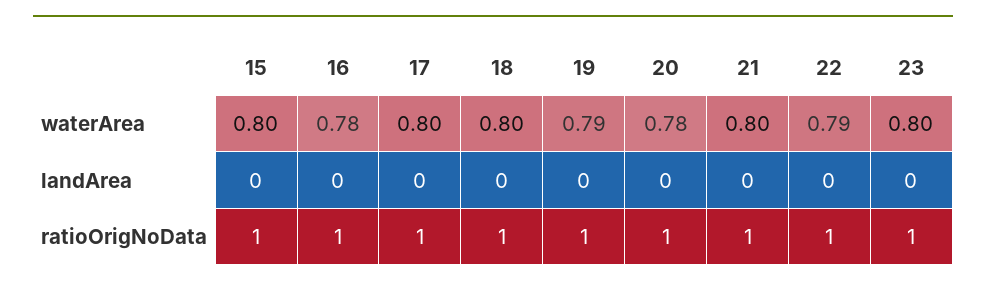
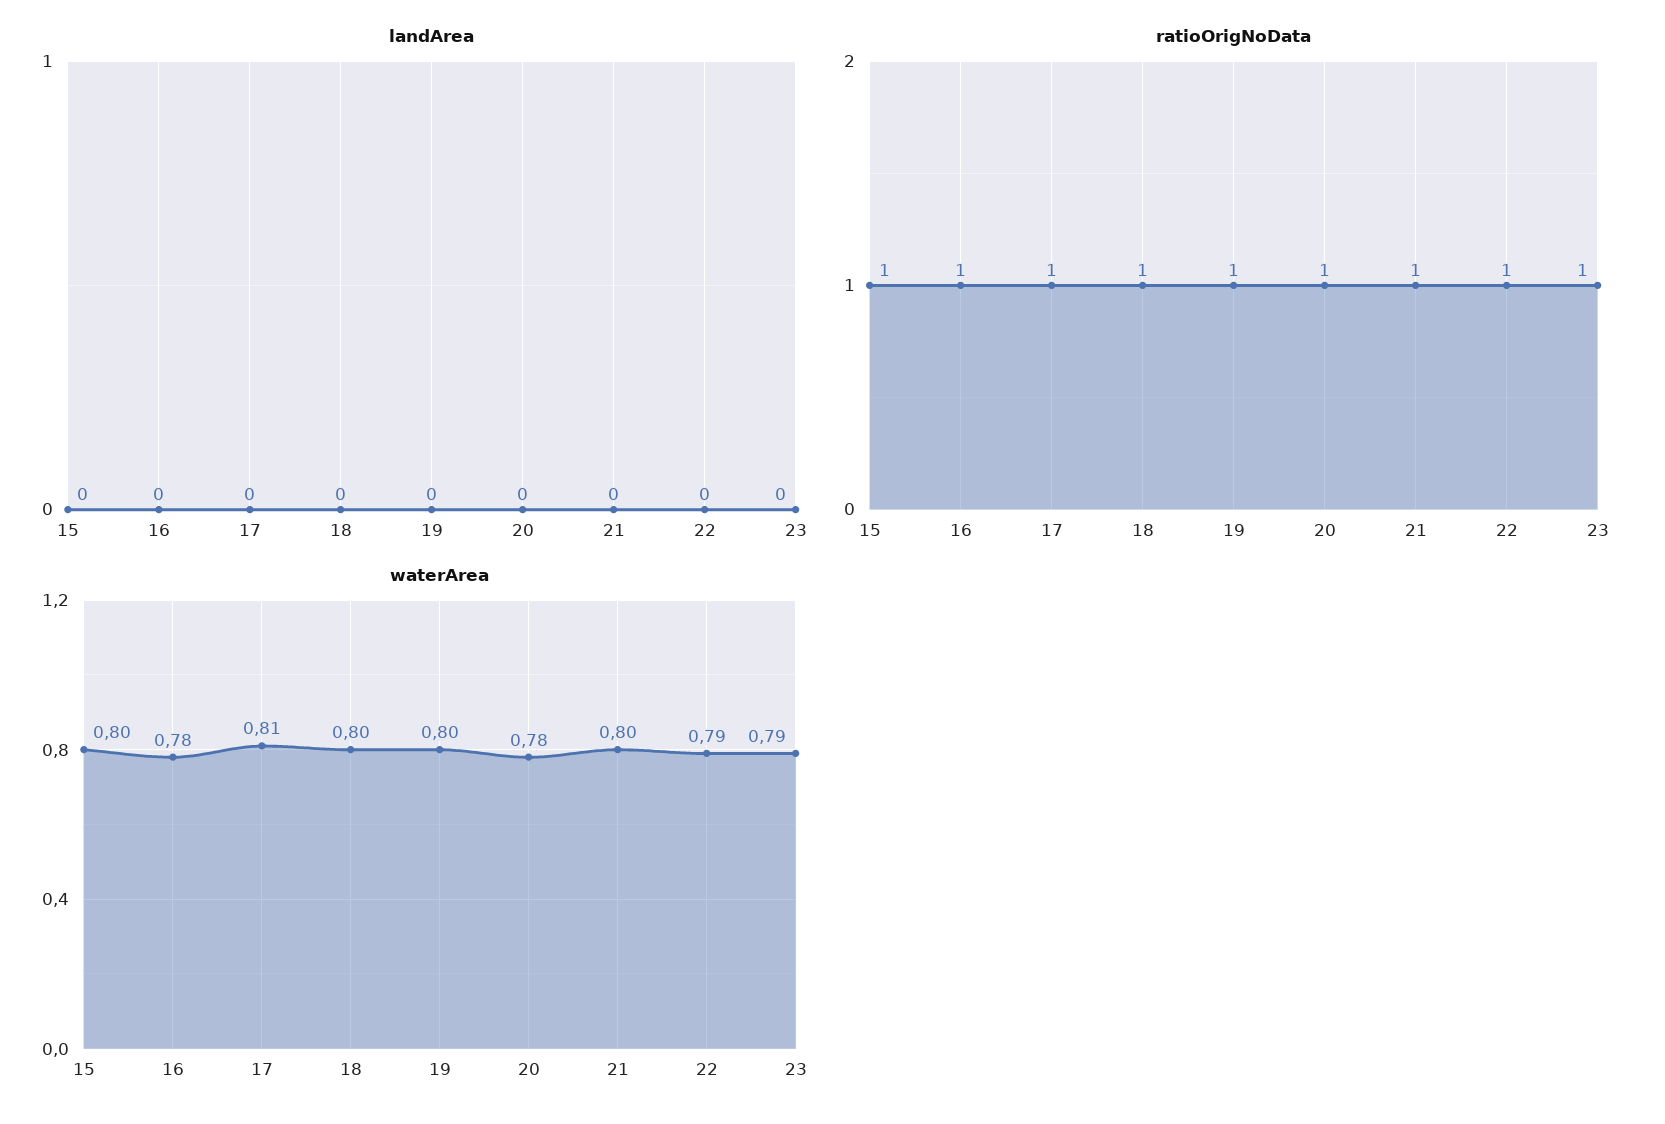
  {
    "waterArea": {
      "15": 0.8,
      "16": 0.78,
-     "17": 0.8,
+     "17": 0.81,
      "18": 0.8,
-     "19": 0.79,
+     "19": 0.8,
      "20": 0.78,
      "21": 0.8,
      "22": 0.79,
-     "23": 0.8
+     "23": 0.79
    },
    "landArea": {
      "15": 0,
      "16": 0,
      "17": 0,
      "18": 0,
      "19": 0,
      "20": 0,
      "21": 0,
      "22": 0,
      "23": 0
    },
    "ratioOrigNoData": {
      "15": 1,
      "16": 1,
      "17": 1,
      "18": 1,
      "19": 1,
      "20": 1,
      "21": 1,
      "22": 1,
      "23": 1
    }
  }

